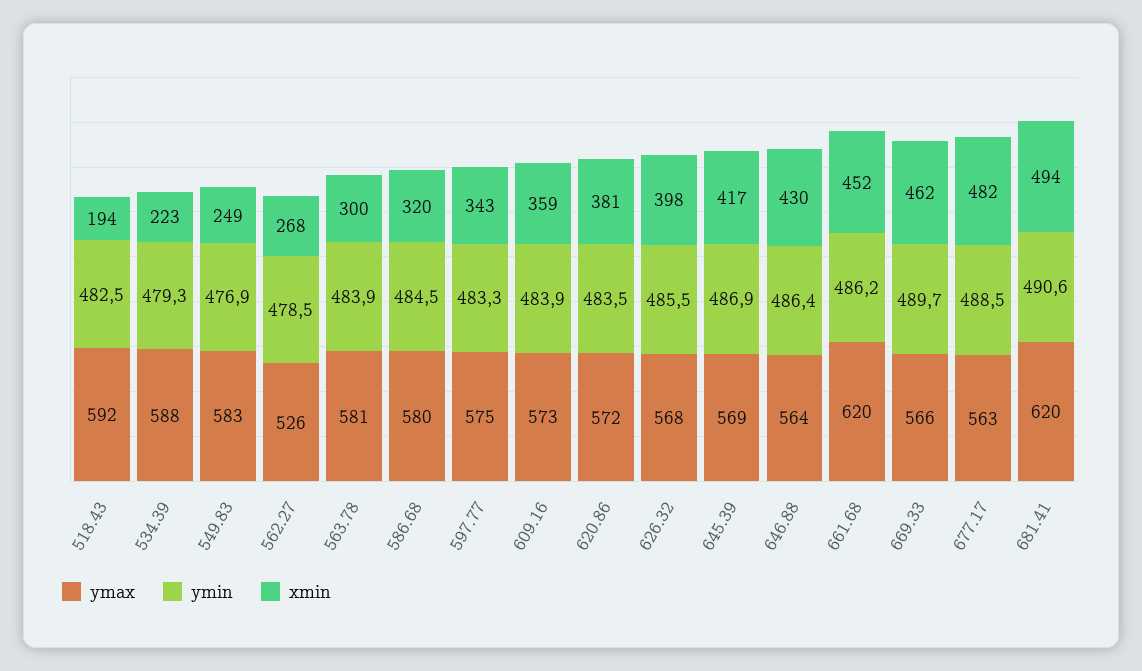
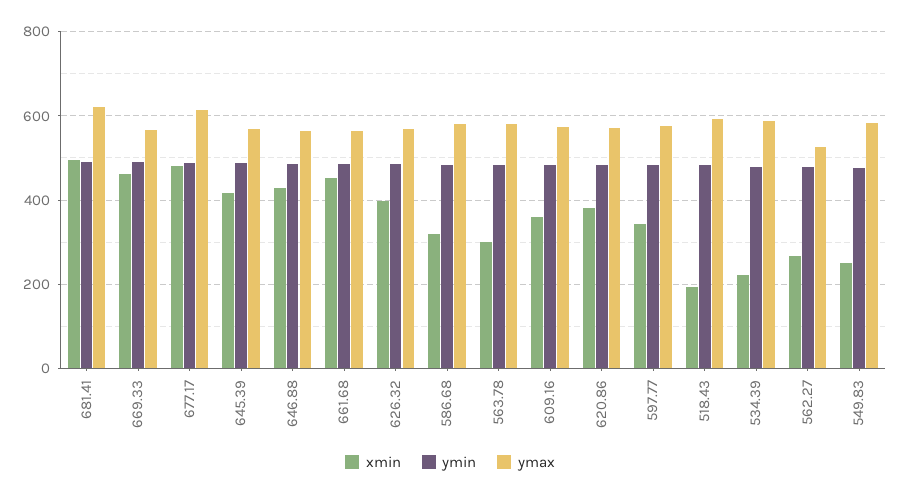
  {
    "ymax": {
      "518.43": 592,
      "534.39": 588,
      "549.83": 583,
      "562.27": 526,
      "563.78": 581,
      "586.68": 580,
      "597.77": 575,
      "609.16": 573,
      "620.86": 572,
      "626.32": 568,
      "645.39": 569,
      "646.88": 564,
-     "661.68": 620,
+     "661.68": 560,
      "669.33": 566,
-     "677.17": 563,
+     "677.17": 620,
      "681.41": 620
    },
    "ymin": {
      "518.43": 482.5,
      "534.39": 479.3,
      "549.83": 476.9,
      "562.27": 478.5,
      "563.78": 483.9,
      "586.68": 484.5,
      "597.77": 483.3,
      "609.16": 483.9,
      "620.86": 483.5,
      "626.32": 485.5,
      "645.39": 486.9,
      "646.88": 486.4,
      "661.68": 486.2,
      "669.33": 489.7,
      "677.17": 488.5,
      "681.41": 490.6
    },
    "xmin": {
      "518.43": 194,
      "534.39": 223,
      "549.83": 249,
      "562.27": 268,
      "563.78": 300,
      "586.68": 320,
      "597.77": 343,
      "609.16": 359,
      "620.86": 381,
      "626.32": 398,
      "645.39": 417,
      "646.88": 430,
      "661.68": 452,
      "669.33": 462,
      "677.17": 482,
      "681.41": 494
    }
  }

